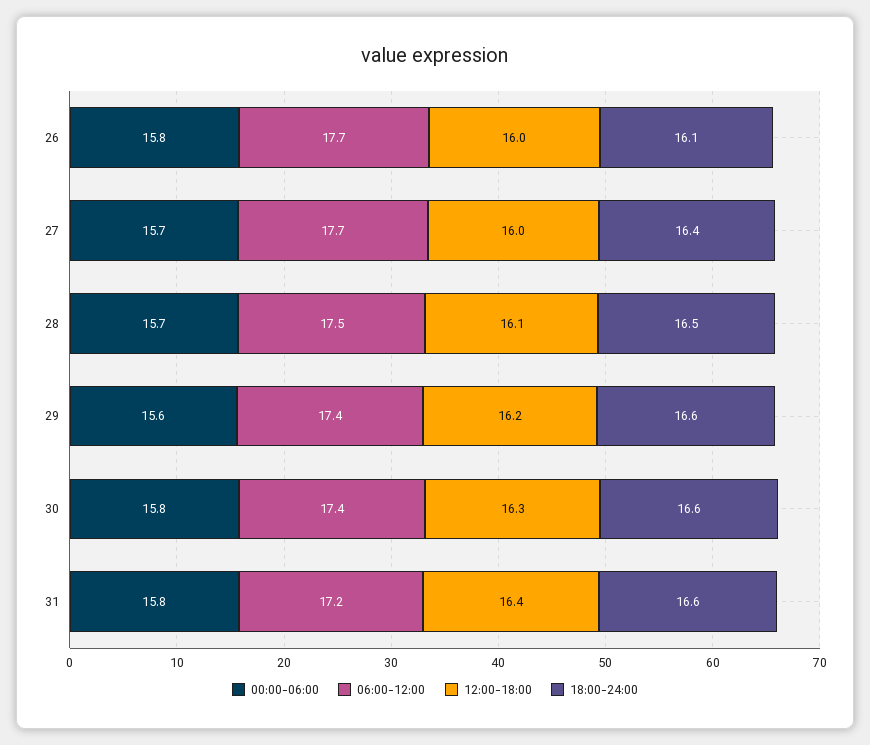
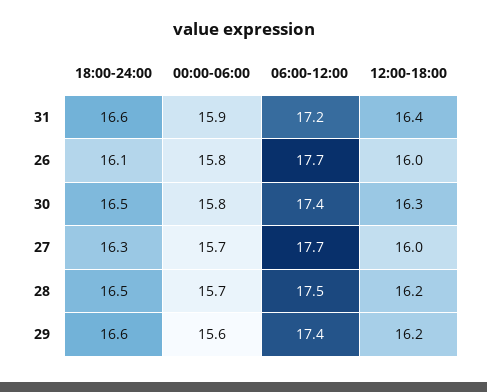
  {
    "00:00-06:00": {
      "26": 15.8,
      "27": 15.7,
      "28": 15.7,
      "29": 15.6,
      "30": 15.8,
-     "31": 15.8
+     "31": 15.9
    },
    "06:00-12:00": {
      "26": 17.7,
      "27": 17.7,
      "28": 17.5,
      "29": 17.4,
      "30": 17.4,
      "31": 17.2
    },
    "12:00-18:00": {
      "26": 16,
      "27": 16,
-     "28": 16.1,
+     "28": 16.2,
      "29": 16.2,
      "30": 16.3,
      "31": 16.4
    },
    "18:00-24:00": {
      "26": 16.1,
-     "27": 16.4,
+     "27": 16.3,
      "28": 16.5,
      "29": 16.6,
-     "30": 16.6,
+     "30": 16.5,
      "31": 16.6
    }
  }

